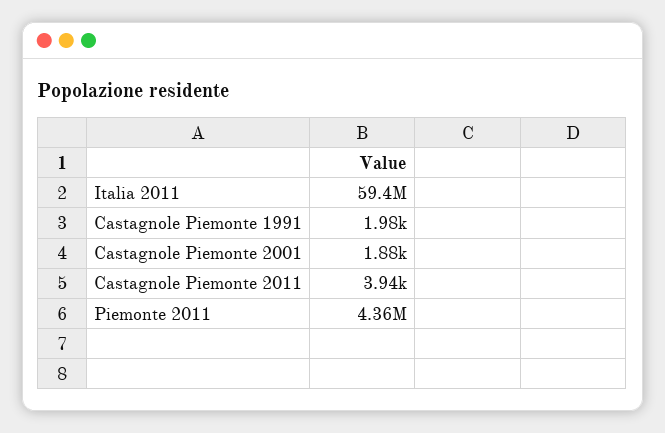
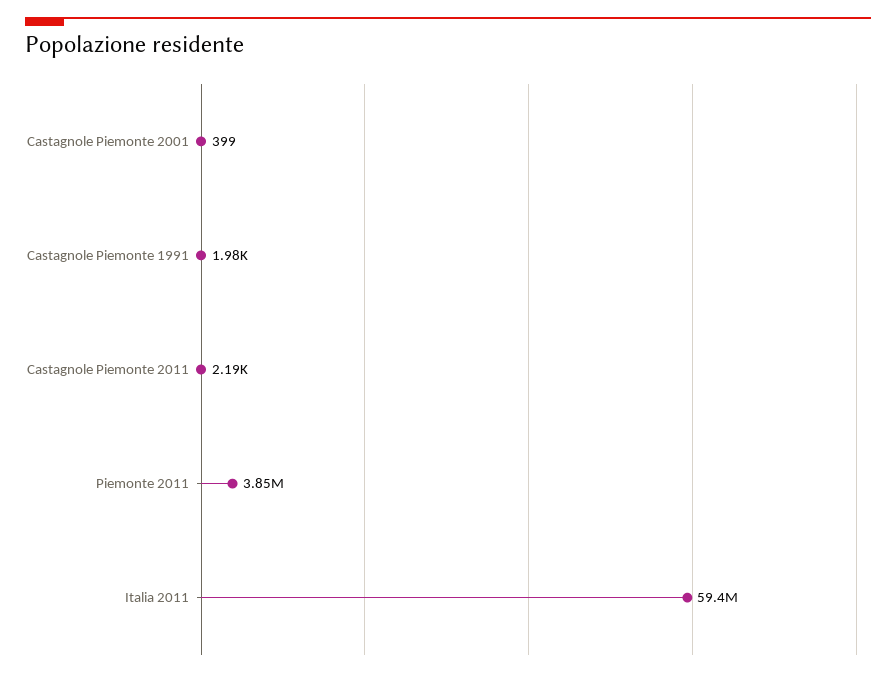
  {
    "Italia 2011": 59400000,
    "Castagnole Piemonte 1991": 1980,
-   "Castagnole Piemonte 2001": 1880,
+   "Castagnole Piemonte 2001": 399,
-   "Castagnole Piemonte 2011": 3940,
+   "Castagnole Piemonte 2011": 2190,
-   "Piemonte 2011": 4360000
+   "Piemonte 2011": 3850000
  }

